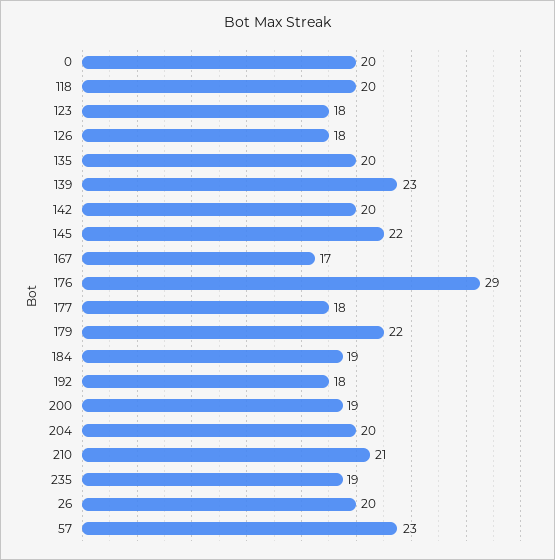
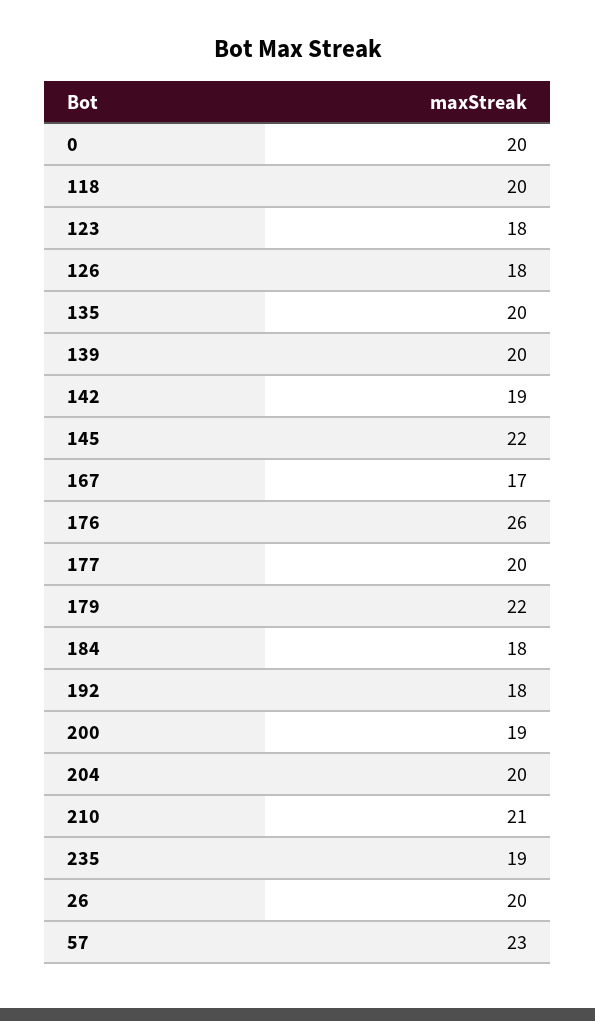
  {
    "0": 20,
    "118": 20,
    "123": 18,
    "126": 18,
    "135": 20,
-   "139": 23,
+   "139": 20,
-   "142": 20,
+   "142": 19,
    "145": 22,
    "167": 17,
-   "176": 29,
+   "176": 26,
-   "177": 18,
+   "177": 20,
    "179": 22,
-   "184": 19,
+   "184": 18,
    "192": 18,
    "200": 19,
    "204": 20,
    "210": 21,
    "235": 19,
    "26": 20,
    "57": 23
  }

